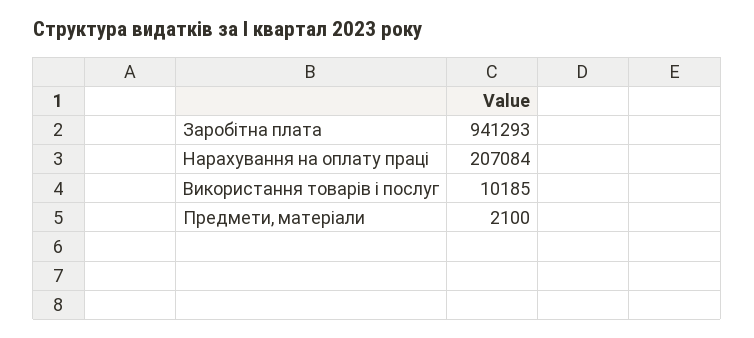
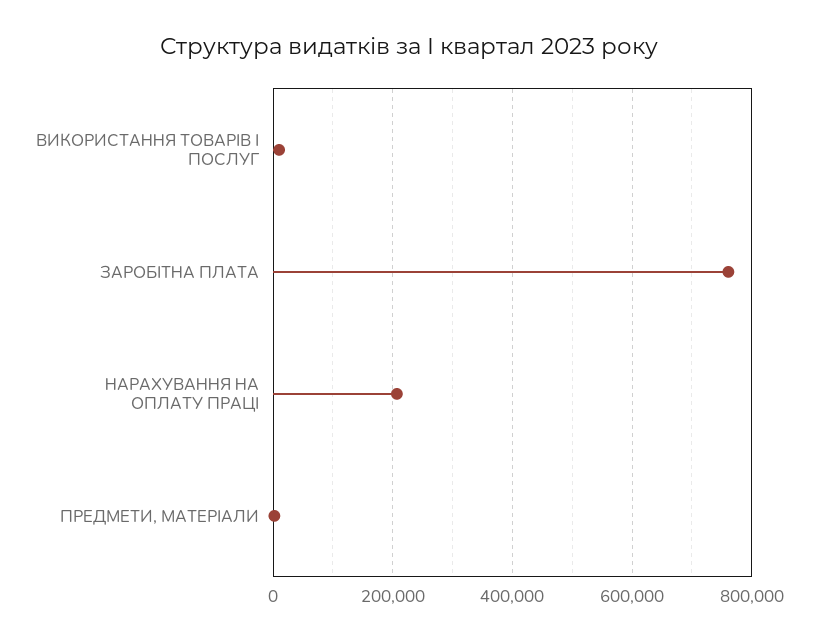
  {
-   "Заробітна плата": 941293,
+   "Заробітна плата": 760000,
    "Нарахування на оплату праці": 207084,
    "Використання товарів і послуг": 10185,
    "Предмети, матеріали": 2100
  }

